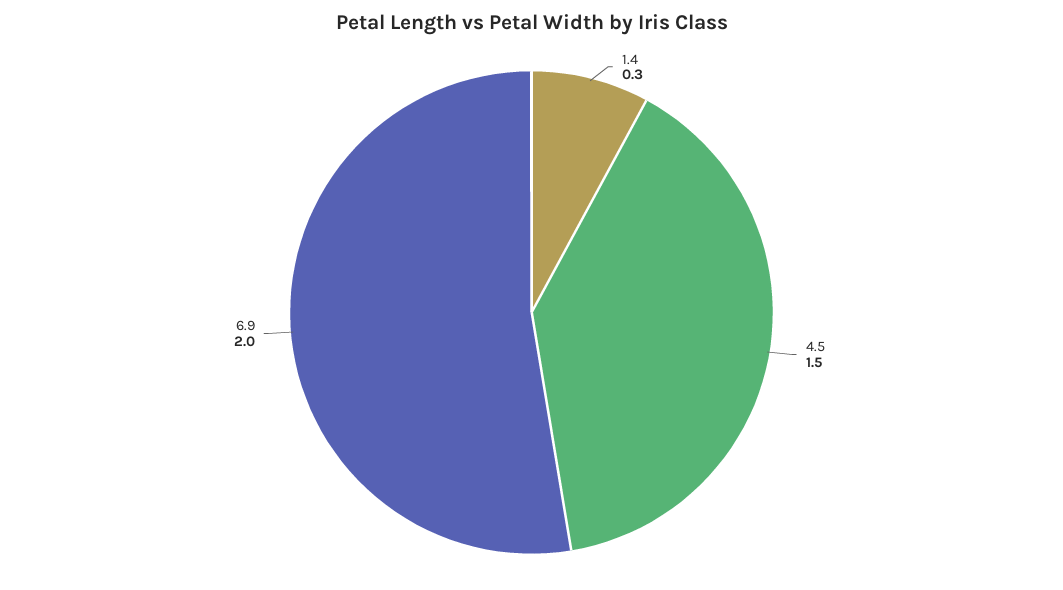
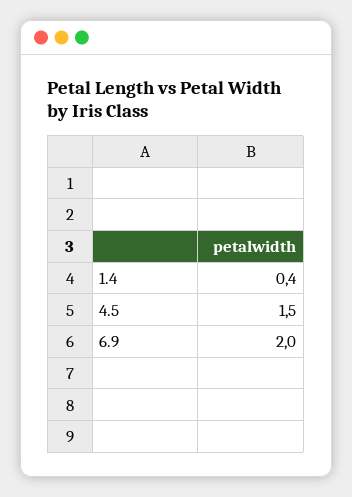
  {
-   "1.4": 0.3,
+   "1.4": 0.4,
    "4.5": 1.5,
    "6.9": 2
  }

